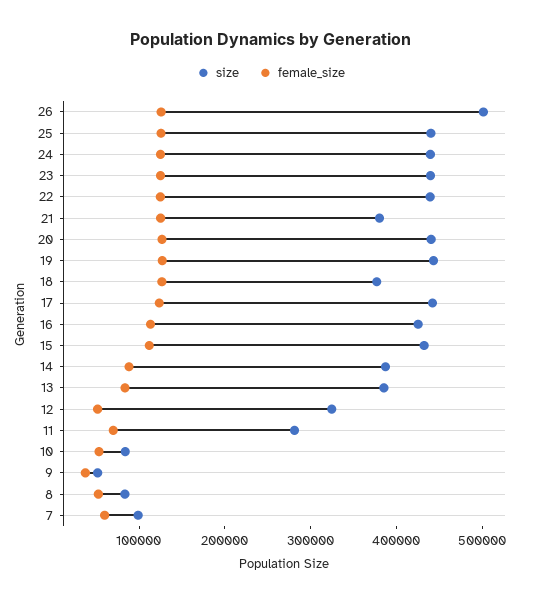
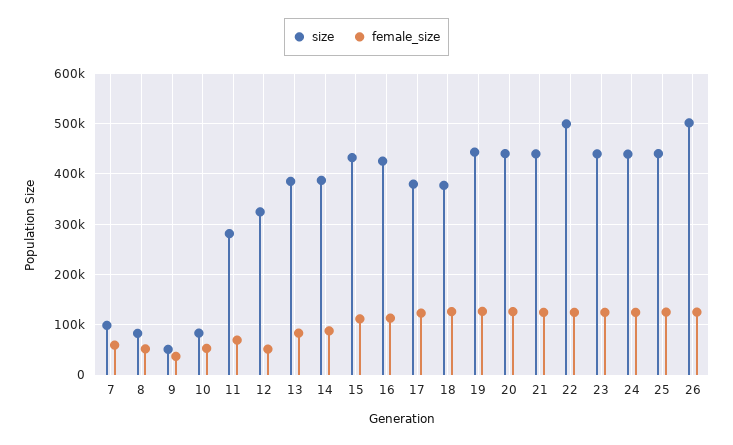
  {
    "size": {
      "26": 500000,
      "25": 440000,
      "24": 440000,
      "23": 440000,
-     "22": 440000,
+     "22": 500000,
-     "21": 380000,
+     "21": 440000,
      "20": 440000,
      "19": 440000,
      "18": 380000,
-     "17": 440000,
+     "17": 380000,
      "16": 420000,
      "15": 440000,
      "14": 380000,
      "13": 380000,
      "12": 320000,
      "11": 280000,
      "10": 80000,
      "9": 60000,
      "8": 80000,
      "7": 100000
    },
    "female_size": {
      "26": 120000,
      "25": 120000,
      "24": 120000,
      "23": 120000,
      "22": 120000,
      "21": 120000,
      "20": 120000,
      "19": 120000,
      "18": 120000,
      "17": 120000,
      "16": 120000,
      "15": 120000,
      "14": 80000,
      "13": 80000,
      "12": 60000,
      "11": 60000,
      "10": 60000,
      "9": 40000,
      "8": 60000,
      "7": 60000
    }
  }

